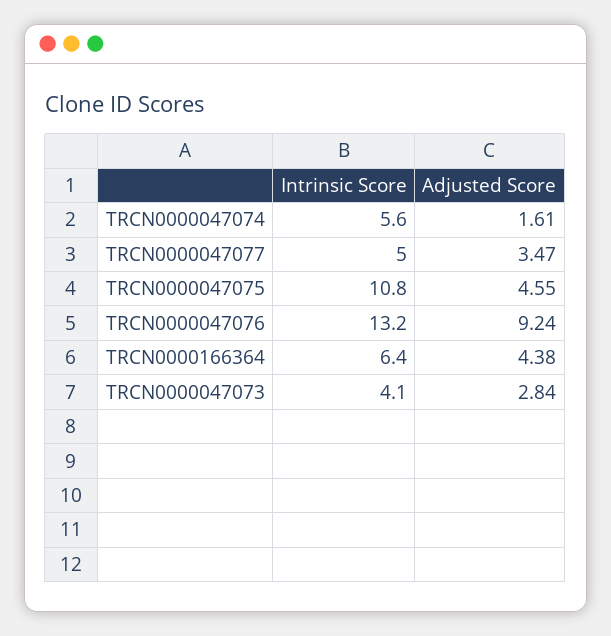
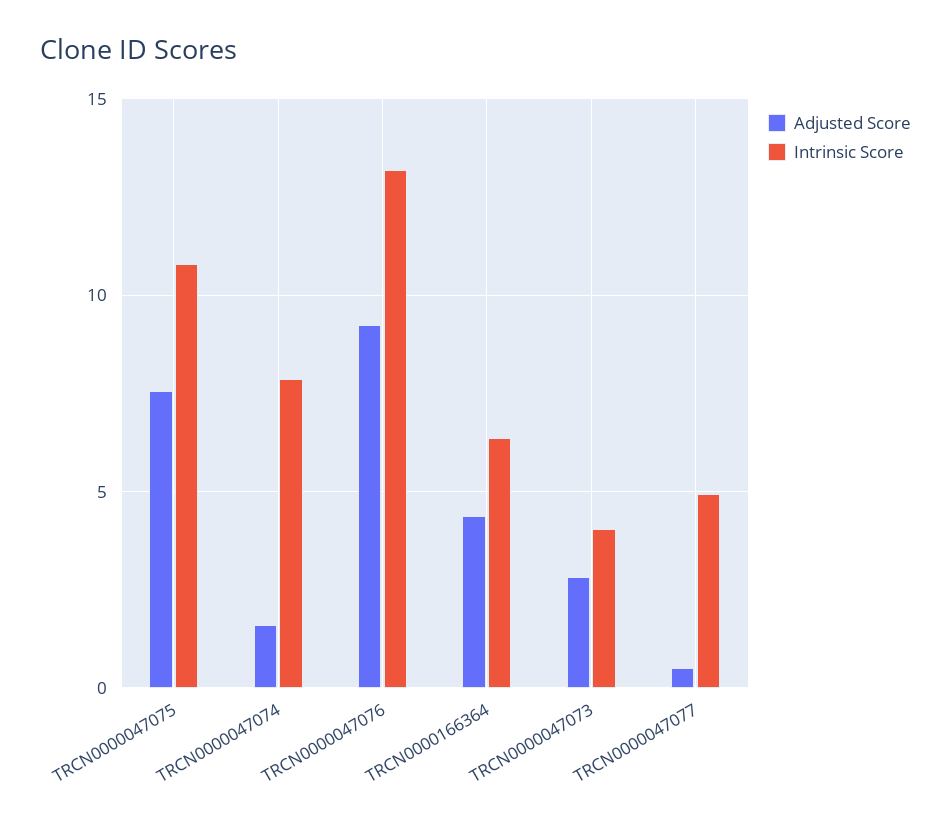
  {
    "Intrinsic Score": {
-     "TRCN0000047074": 5.6,
+     "TRCN0000047074": 8,
      "TRCN0000047077": 5,
      "TRCN0000047075": 10.8,
      "TRCN0000047076": 13.2,
      "TRCN0000166364": 6.4,
      "TRCN0000047073": 4.1
    },
    "Adjusted Score": {
      "TRCN0000047074": 1.61,
-     "TRCN0000047077": 3.47,
+     "TRCN0000047077": 0.5,
-     "TRCN0000047075": 4.55,
+     "TRCN0000047075": 7.5,
      "TRCN0000047076": 9.24,
      "TRCN0000166364": 4.38,
      "TRCN0000047073": 2.84
    }
  }

